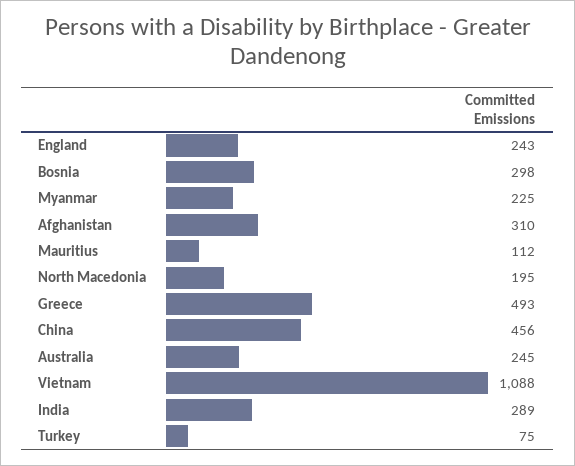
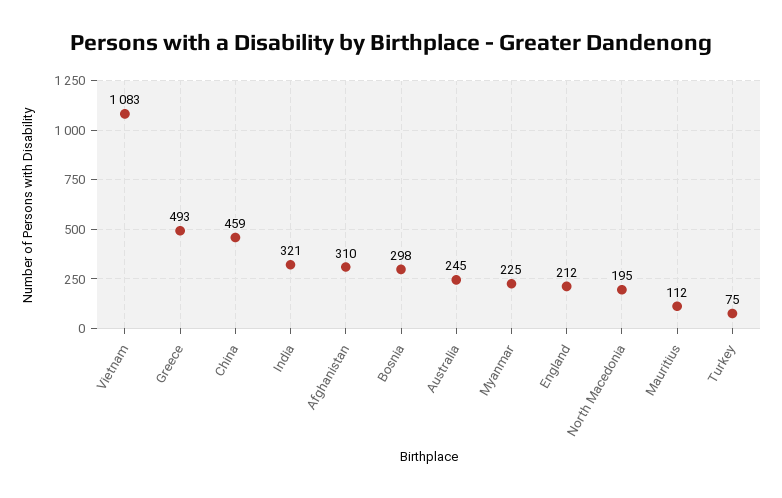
  {
-   "England": 243,
+   "England": 212,
    "Bosnia": 298,
    "Myanmar": 225,
    "Afghanistan": 310,
    "Mauritius": 112,
    "North Macedonia": 195,
    "Greece": 493,
-   "China": 456,
+   "China": 459,
    "Australia": 245,
-   "Vietnam": 1088,
+   "Vietnam": 1083,
-   "India": 289,
+   "India": 321,
    "Turkey": 75
  }

